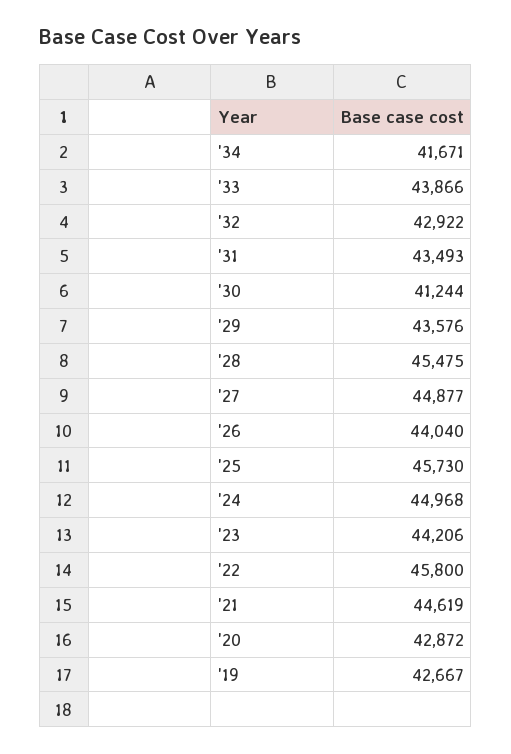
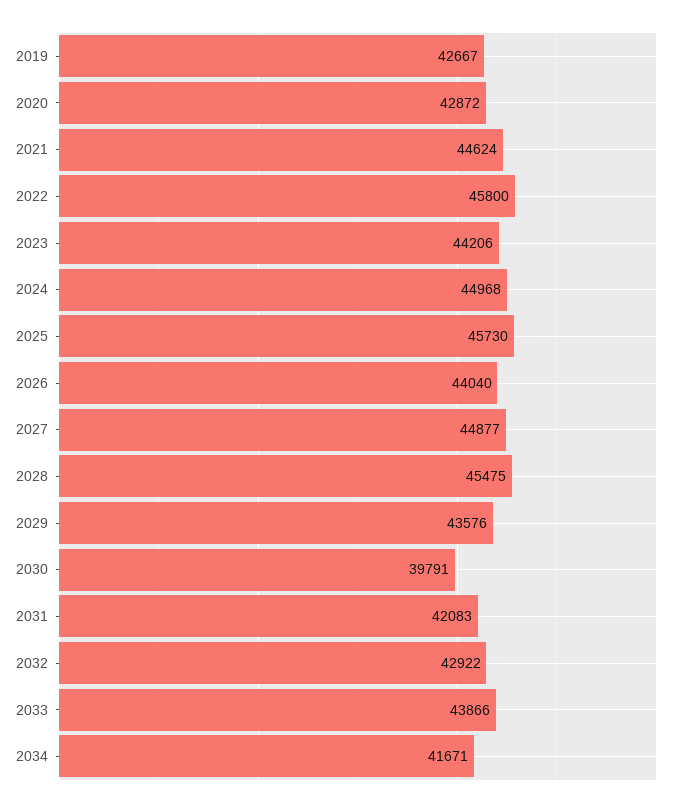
  {
    "'34": 41671,
    "'33": 43866,
    "'32": 42922,
-   "'31": 43493,
+   "'31": 42083,
-   "'30": 41244,
+   "'30": 39791,
    "'29": 43576,
    "'28": 45475,
    "'27": 44877,
    "'26": 44040,
    "'25": 45730,
    "'24": 44968,
    "'23": 44206,
    "'22": 45800,
-   "'21": 44619,
+   "'21": 44624,
    "'20": 42872,
    "'19": 42667
  }

